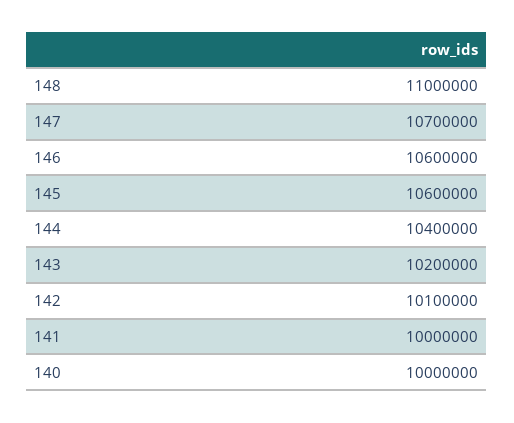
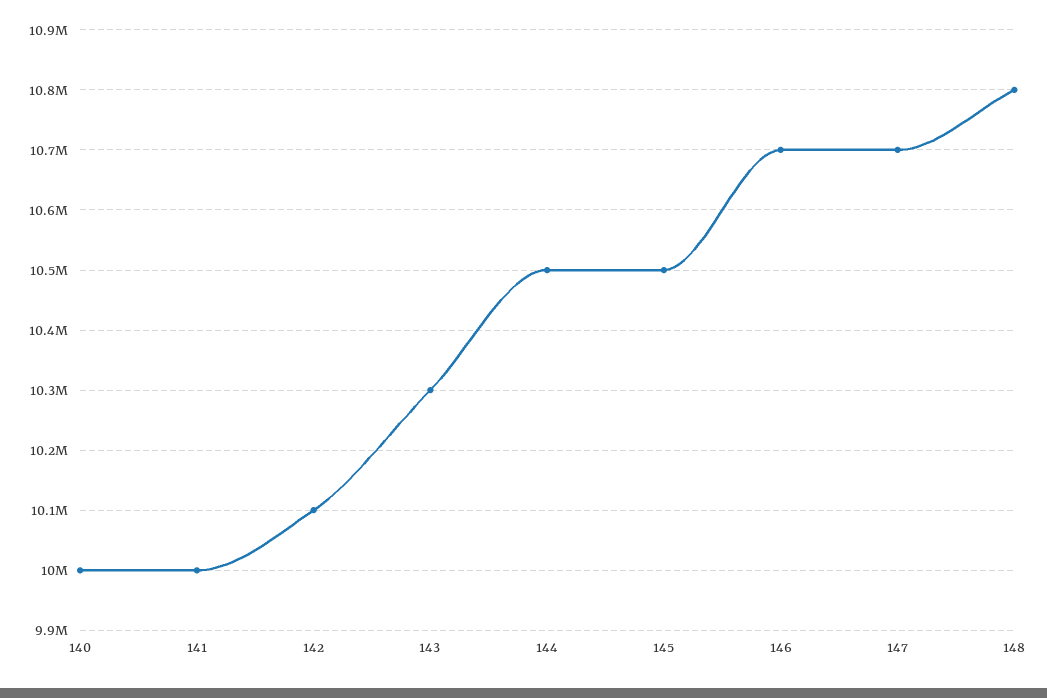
  {
-   "148": 11000000,
+   "148": 10800000,
    "147": 10700000,
-   "146": 10600000,
+   "146": 10700000,
-   "145": 10600000,
+   "145": 10500000,
-   "144": 10400000,
+   "144": 10500000,
-   "143": 10200000,
+   "143": 10300000,
    "142": 10100000,
    "141": 10000000,
    "140": 10000000
  }

